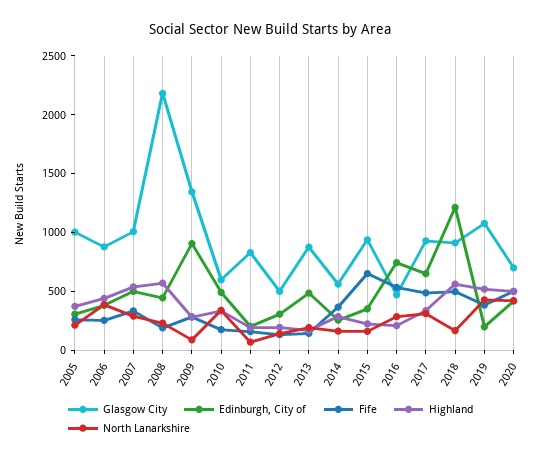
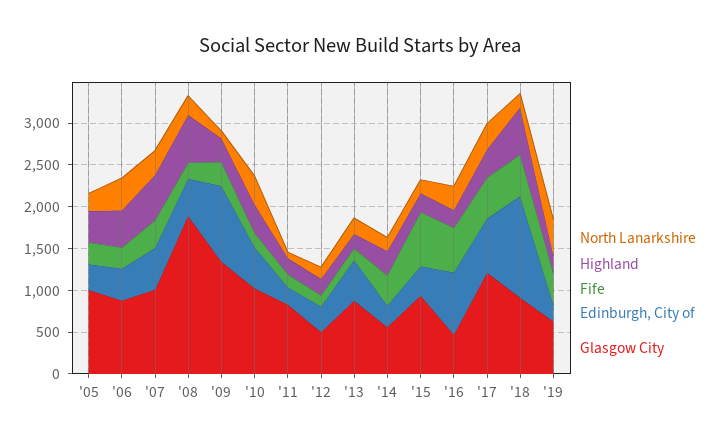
  {
    "Glasgow City": {
      "2005": 1000,
      "2006": 900,
      "2007": 1000,
-     "2008": 2200,
+     "2008": 1900,
      "2009": 1300,
-     "2010": 600,
+     "2010": 1000,
      "2011": 800,
      "2012": 500,
      "2013": 900,
      "2014": 600,
      "2015": 900,
      "2016": 500,
-     "2017": 900,
+     "2017": 1200,
      "2018": 900,
-     "2019": 1100,
+     "2019": 600
-     "2020": 700
    },
    "Edinburgh, City of": {
      "2005": 300,
      "2006": 400,
      "2007": 500,
      "2008": 400,
      "2009": 900,
      "2010": 500,
      "2011": 200,
      "2012": 300,
      "2013": 500,
      "2014": 300,
      "2015": 400,
      "2016": 700,
      "2017": 700,
      "2018": 1200,
-     "2019": 200,
+     "2019": 200
-     "2020": 400
    },
    "Fife": {
      "2005": 300,
      "2006": 300,
      "2007": 300,
      "2008": 200,
      "2009": 300,
      "2010": 200,
      "2011": 200,
      "2012": 100,
      "2013": 100,
      "2014": 400,
      "2015": 700,
      "2016": 500,
      "2017": 500,
      "2018": 500,
-     "2019": 400,
+     "2019": 400
-     "2020": 500
    },
    "Highland": {
      "2005": 400,
      "2006": 400,
      "2007": 500,
      "2008": 600,
      "2009": 300,
      "2010": 300,
      "2011": 200,
      "2012": 200,
      "2013": 200,
      "2014": 300,
      "2015": 200,
      "2016": 200,
      "2017": 300,
      "2018": 600,
-     "2019": 500,
+     "2019": 200
-     "2020": 500
    },
    "North Lanarkshire": {
      "2005": 200,
      "2006": 400,
      "2007": 300,
      "2008": 200,
      "2009": 100,
      "2010": 300,
      "2011": 100,
      "2012": 100,
      "2013": 200,
      "2014": 200,
      "2015": 200,
      "2016": 300,
      "2017": 300,
      "2018": 200,
-     "2019": 400,
+     "2019": 400
-     "2020": 400
    }
  }

